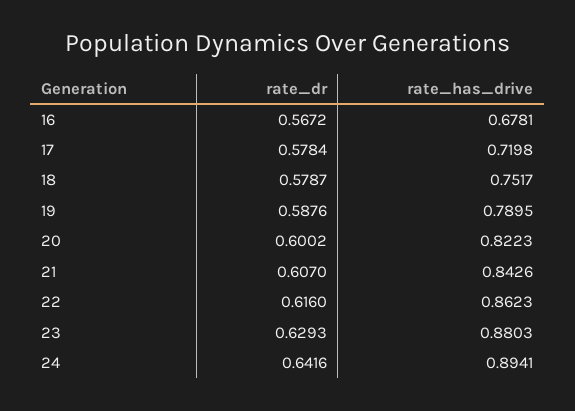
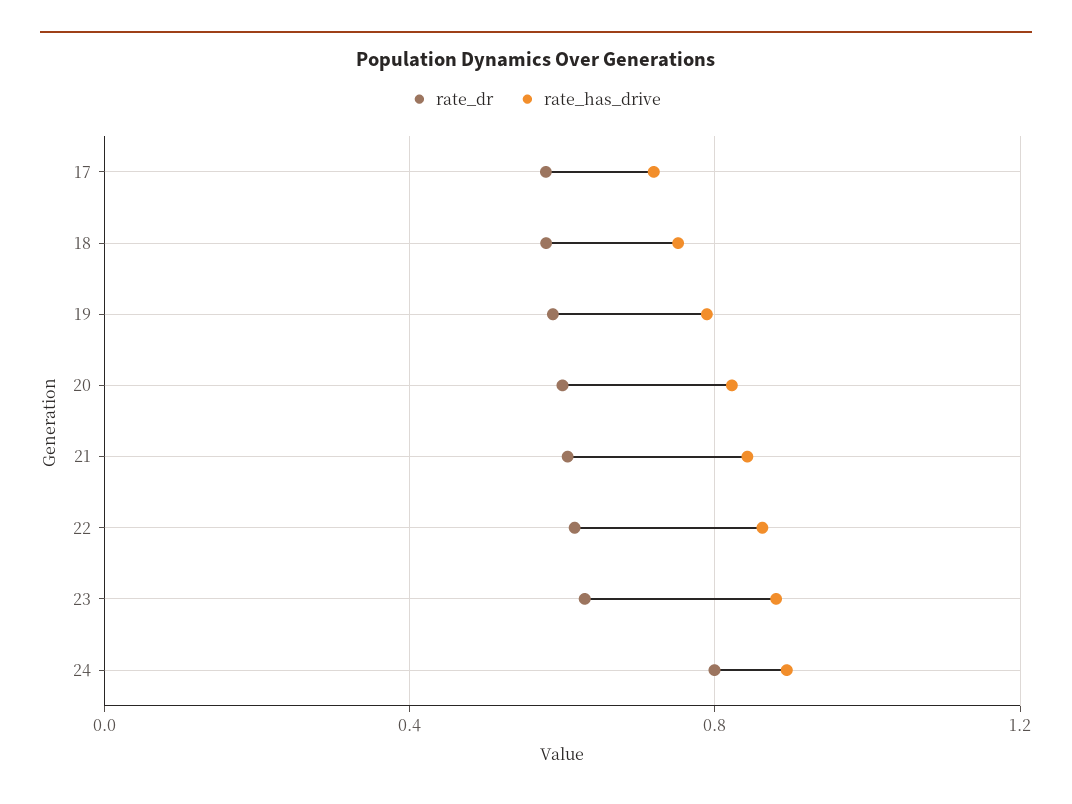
  {
    "rate_dr": {
-     "16": 0.5672,
      "17": 0.5784,
      "18": 0.5787,
      "19": 0.5876,
      "20": 0.6002,
      "21": 0.607,
      "22": 0.616,
      "23": 0.6293,
-     "24": 0.6416
+     "24": 0.8
    },
    "rate_has_drive": {
-     "16": 0.6781,
      "17": 0.7198,
      "18": 0.7517,
      "19": 0.7895,
      "20": 0.8223,
      "21": 0.8426,
      "22": 0.8623,
      "23": 0.8803,
      "24": 0.8941
    }
  }

